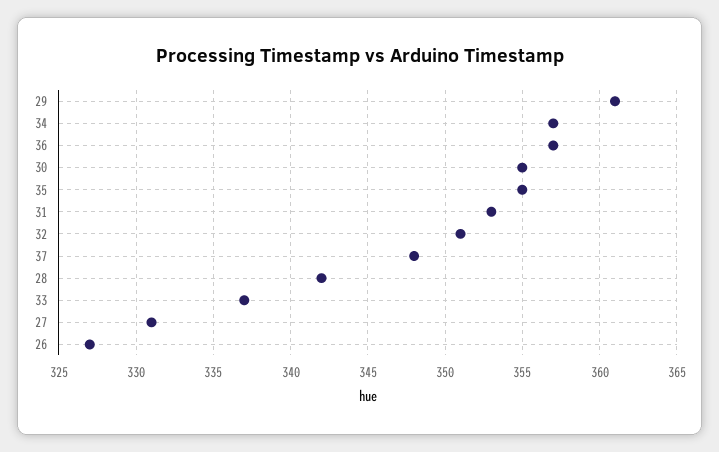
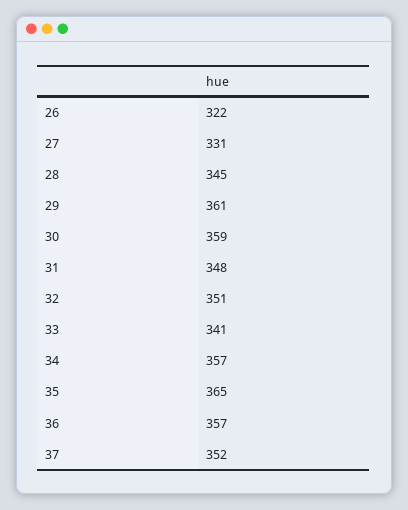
  {
    "29": 361,
    "34": 357,
    "36": 357,
-   "30": 355,
+   "30": 359,
-   "35": 355,
+   "35": 365,
-   "31": 353,
+   "31": 348,
    "32": 351,
-   "37": 348,
+   "37": 352,
-   "28": 342,
+   "28": 345,
-   "33": 337,
+   "33": 341,
    "27": 331,
-   "26": 327
+   "26": 322
  }

